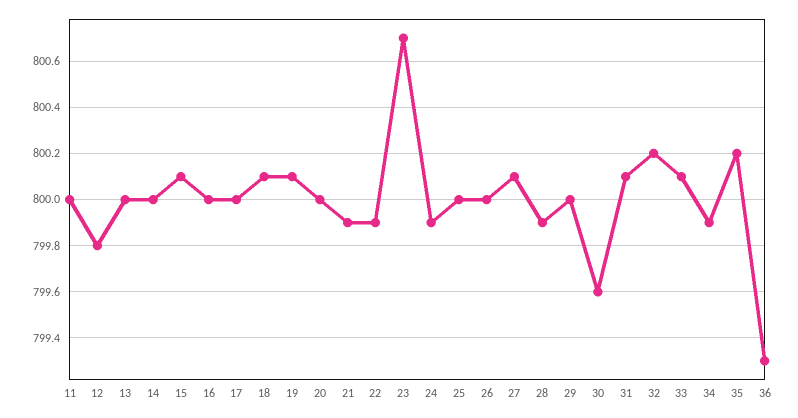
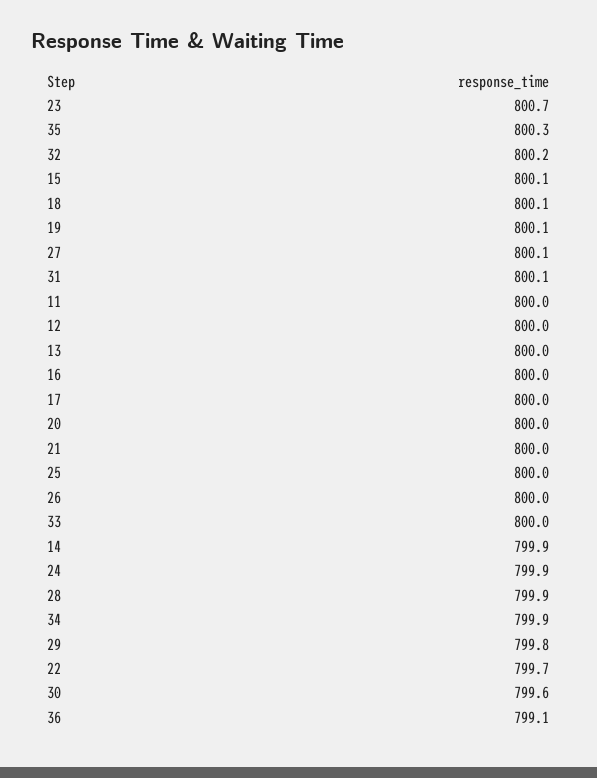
  {
    "11": 800,
-   "12": 799.8,
+   "12": 800,
    "13": 800,
-   "14": 800,
+   "14": 799.9,
    "15": 800.1,
    "16": 800,
    "17": 800,
    "18": 800.1,
    "19": 800.1,
    "20": 800,
-   "21": 799.9,
+   "21": 800,
-   "22": 799.9,
+   "22": 799.7,
    "23": 800.7,
    "24": 799.9,
    "25": 800,
    "26": 800,
    "27": 800.1,
    "28": 799.9,
-   "29": 800,
+   "29": 799.8,
    "30": 799.6,
    "31": 800.1,
    "32": 800.2,
-   "33": 800.1,
+   "33": 800,
    "34": 799.9,
-   "35": 800.2,
+   "35": 800.3,
-   "36": 799.3
+   "36": 799.1
  }

